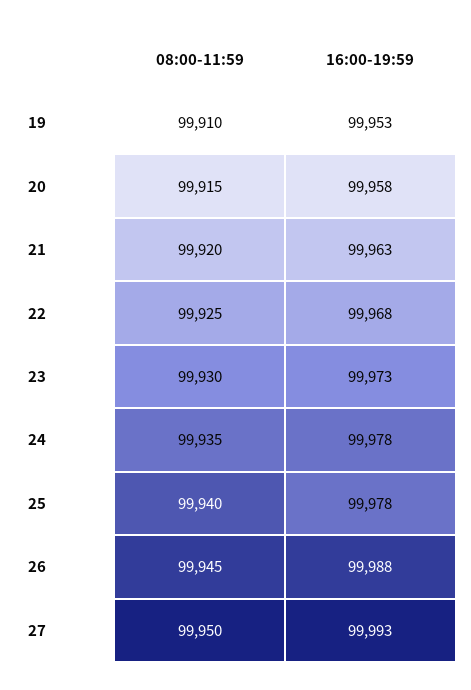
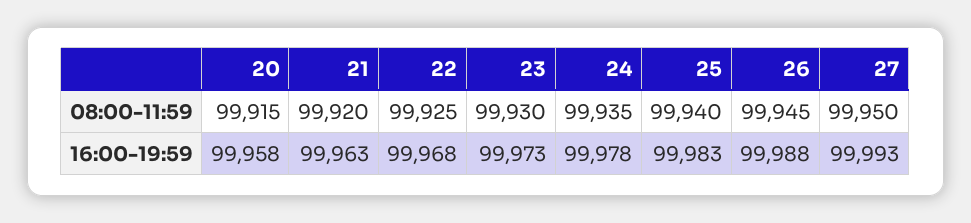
  {
    "08:00-11:59": {
-     "19": 99910,
      "20": 99915,
      "21": 99920,
      "22": 99925,
      "23": 99930,
      "24": 99935,
      "25": 99940,
      "26": 99945,
      "27": 99950
    },
    "16:00-19:59": {
-     "19": 99953,
      "20": 99958,
      "21": 99963,
      "22": 99968,
      "23": 99973,
      "24": 99978,
-     "25": 99978,
+     "25": 99983,
      "26": 99988,
      "27": 99993
    }
  }

